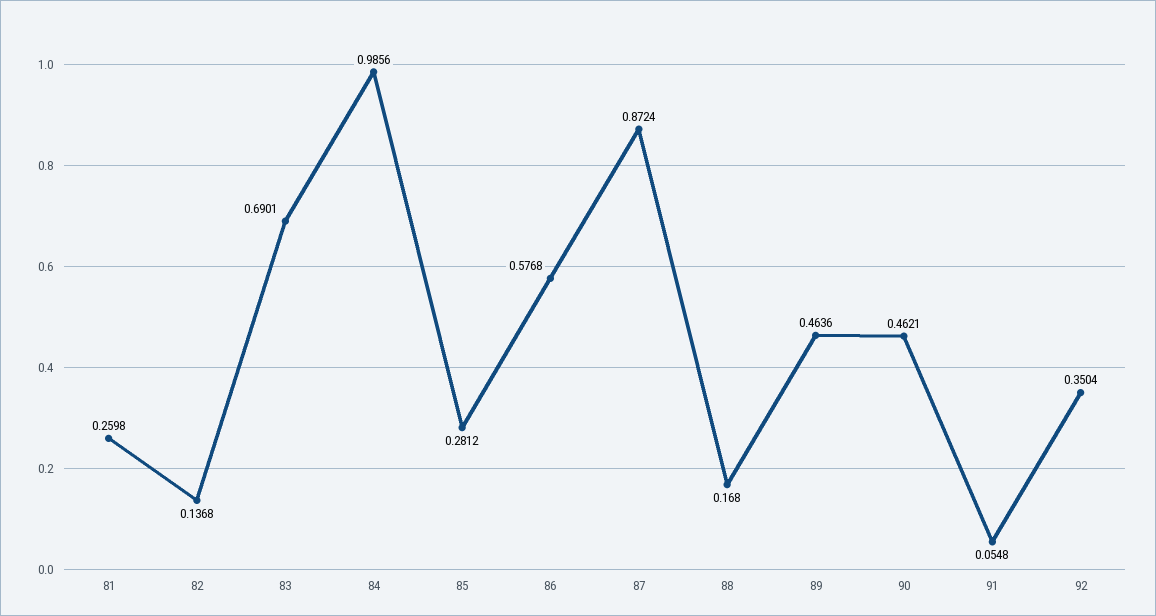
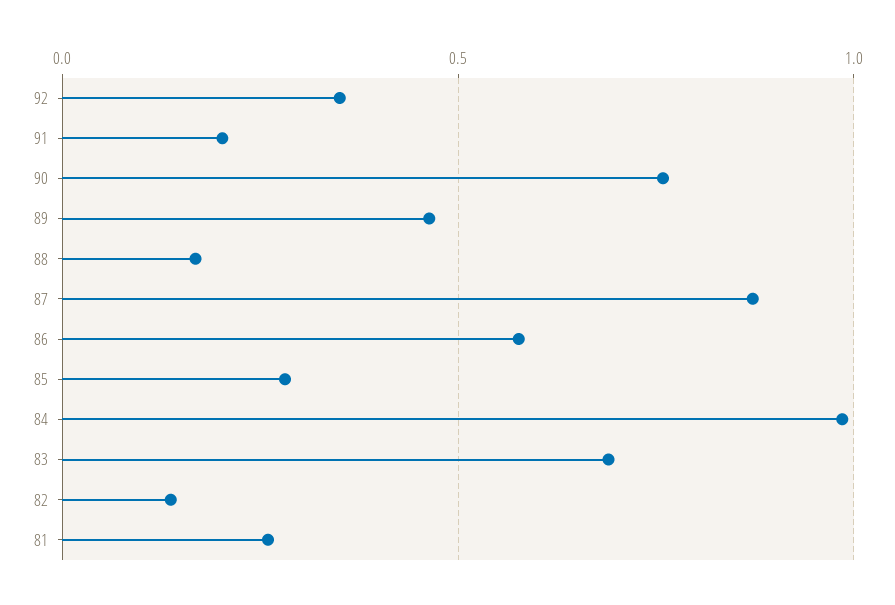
  {
    "81": 0.2598,
    "82": 0.1368,
    "83": 0.6901,
    "84": 0.9856,
    "85": 0.2812,
    "86": 0.5768,
    "87": 0.8724,
    "88": 0.168,
    "89": 0.4636,
-   "90": 0.4621,
+   "90": 0.75,
-   "91": 0.0548,
+   "91": 0.2,
    "92": 0.3504
  }

